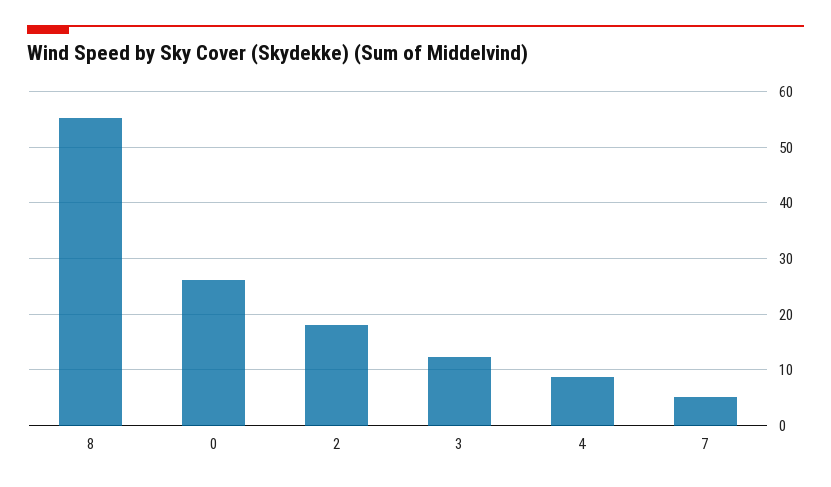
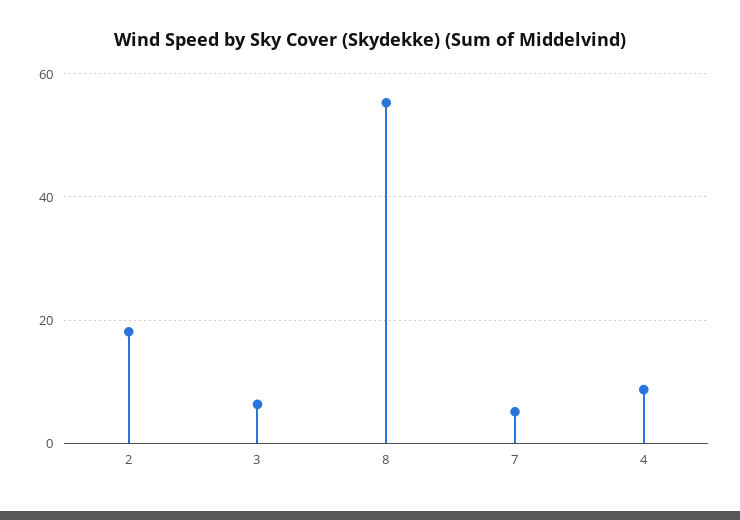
  {
    "8": 56,
-   "0": 26,
    "2": 18,
-   "3": 12,
+   "3": 6,
    "4": 8,
    "7": 6
  }

